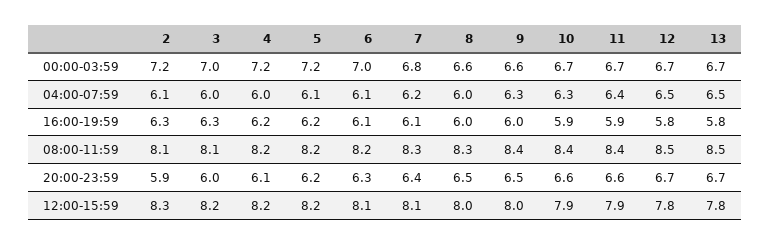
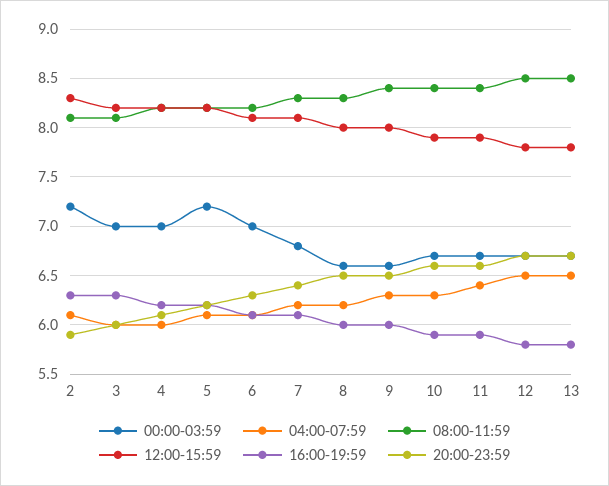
  {
    "00:00-03:59": {
      "2": 7.2,
      "3": 7,
-     "4": 7.2,
+     "4": 7,
      "5": 7.2,
      "6": 7,
      "7": 6.8,
      "8": 6.6,
      "9": 6.6,
      "10": 6.7,
      "11": 6.7,
      "12": 6.7,
      "13": 6.7
    },
    "04:00-07:59": {
      "2": 6.1,
      "3": 6,
      "4": 6,
      "5": 6.1,
      "6": 6.1,
      "7": 6.2,
-     "8": 6,
+     "8": 6.2,
      "9": 6.3,
      "10": 6.3,
      "11": 6.4,
      "12": 6.5,
      "13": 6.5
    },
    "16:00-19:59": {
      "2": 6.3,
      "3": 6.3,
      "4": 6.2,
      "5": 6.2,
      "6": 6.1,
      "7": 6.1,
      "8": 6,
      "9": 6,
      "10": 5.9,
      "11": 5.9,
      "12": 5.8,
      "13": 5.8
    },
    "08:00-11:59": {
      "2": 8.1,
      "3": 8.1,
      "4": 8.2,
      "5": 8.2,
      "6": 8.2,
      "7": 8.3,
      "8": 8.3,
      "9": 8.4,
      "10": 8.4,
      "11": 8.4,
      "12": 8.5,
      "13": 8.5
    },
    "20:00-23:59": {
      "2": 5.9,
      "3": 6,
      "4": 6.1,
      "5": 6.2,
      "6": 6.3,
      "7": 6.4,
      "8": 6.5,
      "9": 6.5,
      "10": 6.6,
      "11": 6.6,
      "12": 6.7,
      "13": 6.7
    },
    "12:00-15:59": {
      "2": 8.3,
      "3": 8.2,
      "4": 8.2,
      "5": 8.2,
      "6": 8.1,
      "7": 8.1,
      "8": 8,
      "9": 8,
      "10": 7.9,
      "11": 7.9,
      "12": 7.8,
      "13": 7.8
    }
  }

